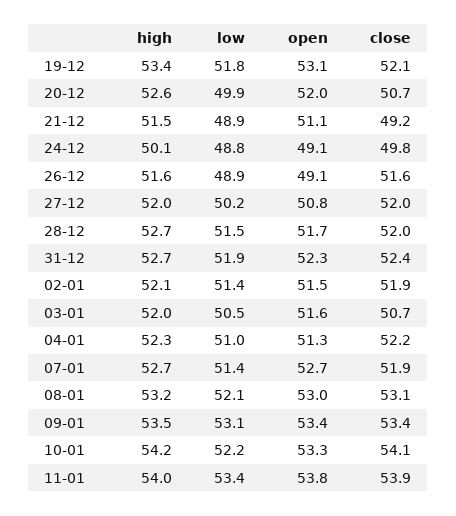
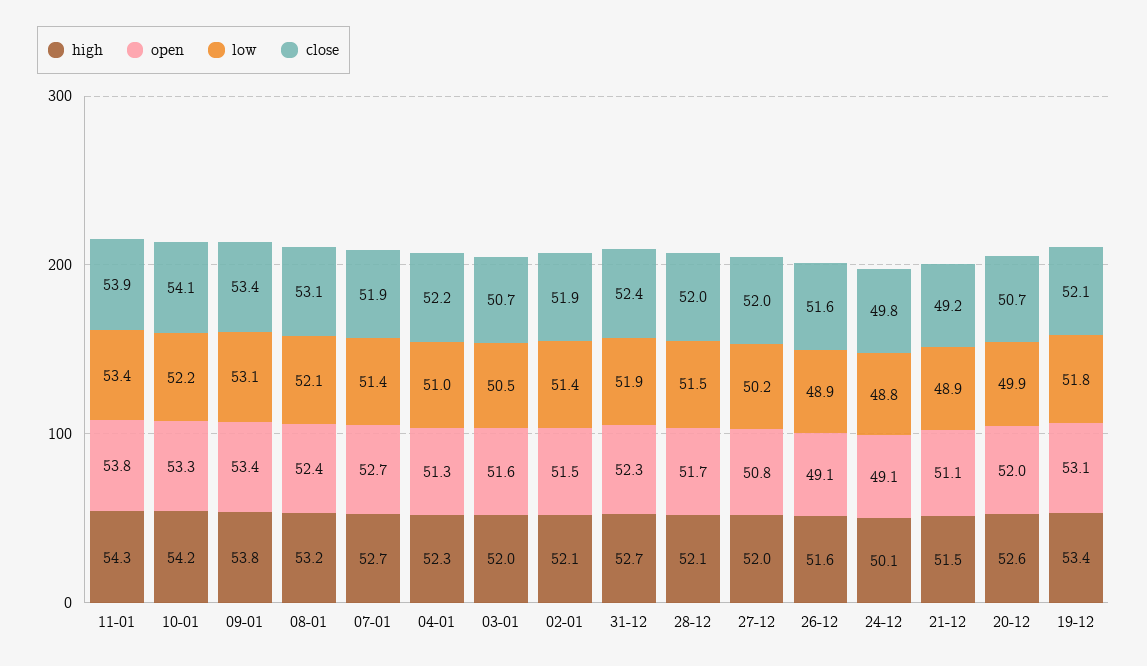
  {
    "high": {
      "19-12": 53.4,
      "20-12": 52.6,
      "21-12": 51.5,
      "24-12": 50.1,
      "26-12": 51.6,
      "27-12": 52,
-     "28-12": 52.7,
+     "28-12": 52.1,
      "31-12": 52.7,
      "02-01": 52.1,
      "03-01": 52,
      "04-01": 52.3,
      "07-01": 52.7,
      "08-01": 53.2,
-     "09-01": 53.5,
+     "09-01": 53.8,
      "10-01": 54.2,
-     "11-01": 54
+     "11-01": 54.3
    },
    "low": {
      "19-12": 51.8,
      "20-12": 49.9,
      "21-12": 48.9,
      "24-12": 48.8,
      "26-12": 48.9,
      "27-12": 50.2,
      "28-12": 51.5,
      "31-12": 51.9,
      "02-01": 51.4,
      "03-01": 50.5,
      "04-01": 51,
      "07-01": 51.4,
      "08-01": 52.1,
      "09-01": 53.1,
      "10-01": 52.2,
      "11-01": 53.4
    },
    "open": {
      "19-12": 53.1,
      "20-12": 52,
      "21-12": 51.1,
      "24-12": 49.1,
      "26-12": 49.1,
      "27-12": 50.8,
      "28-12": 51.7,
      "31-12": 52.3,
      "02-01": 51.5,
      "03-01": 51.6,
      "04-01": 51.3,
      "07-01": 52.7,
-     "08-01": 53,
+     "08-01": 52.4,
      "09-01": 53.4,
      "10-01": 53.3,
      "11-01": 53.8
    },
    "close": {
      "19-12": 52.1,
      "20-12": 50.7,
      "21-12": 49.2,
      "24-12": 49.8,
      "26-12": 51.6,
      "27-12": 52,
      "28-12": 52,
      "31-12": 52.4,
      "02-01": 51.9,
      "03-01": 50.7,
      "04-01": 52.2,
      "07-01": 51.9,
      "08-01": 53.1,
      "09-01": 53.4,
      "10-01": 54.1,
      "11-01": 53.9
    }
  }

